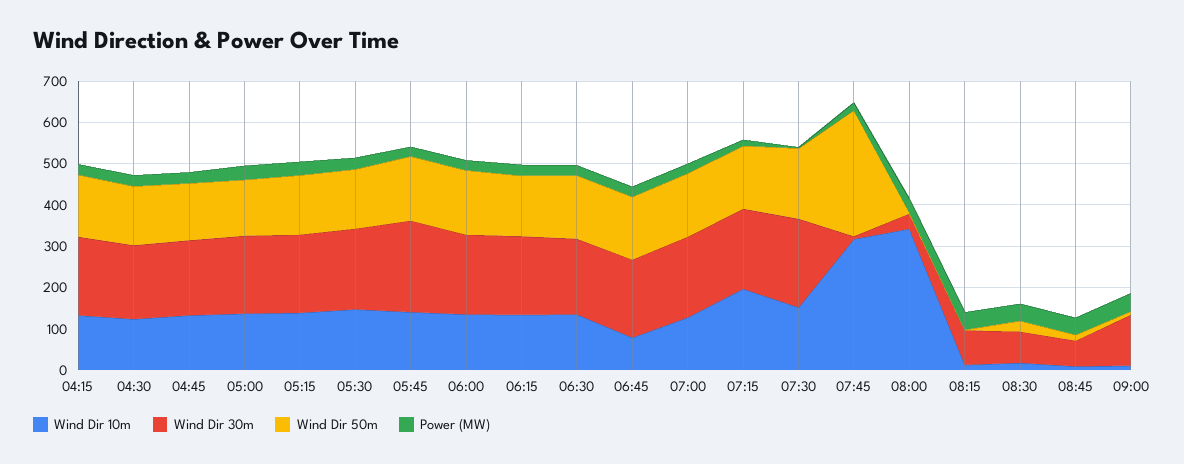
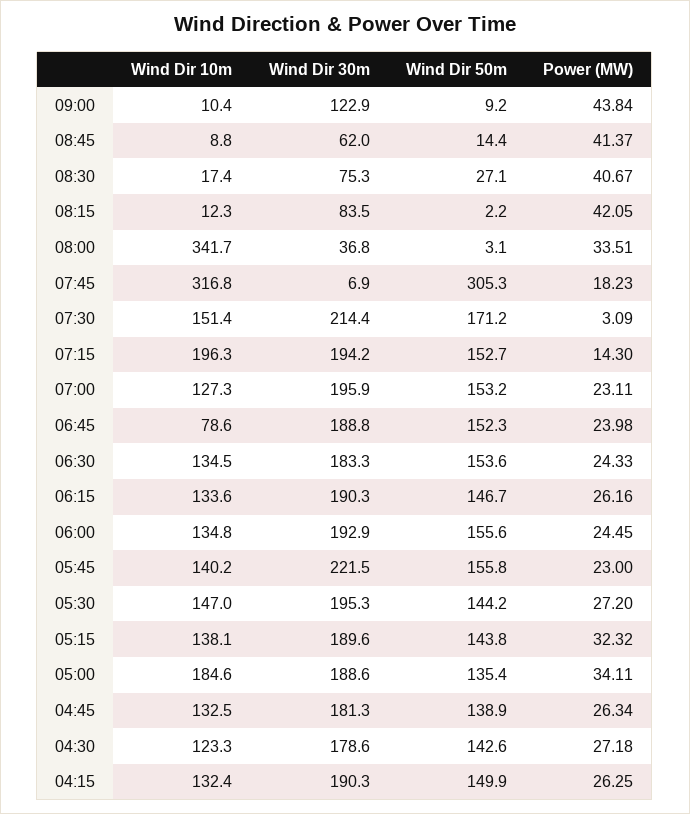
  {
    "Wind Dir 10m": {
      "04:15": 132.4,
      "04:30": 123.3,
      "04:45": 132.5,
-     "05:00": 140,
+     "05:00": 184.6,
      "05:15": 138.1,
      "05:30": 147,
      "05:45": 140.2,
      "06:00": 134.8,
      "06:15": 133.6,
      "06:30": 134.5,
      "06:45": 78.6,
      "07:00": 127.3,
      "07:15": 196.3,
      "07:30": 151.4,
      "07:45": 316.8,
      "08:00": 341.7,
      "08:15": 12.3,
      "08:30": 17.4,
      "08:45": 8.8,
      "09:00": 10.4
    },
    "Wind Dir 30m": {
      "04:15": 190.3,
      "04:30": 178.6,
      "04:45": 181.3,
      "05:00": 188.6,
      "05:15": 189.6,
      "05:30": 195.3,
      "05:45": 221.5,
      "06:00": 192.9,
      "06:15": 190.3,
      "06:30": 183.3,
      "06:45": 188.8,
      "07:00": 195.9,
      "07:15": 194.2,
      "07:30": 214.4,
      "07:45": 6.9,
      "08:00": 36.8,
      "08:15": 83.5,
      "08:30": 75.3,
      "08:45": 62,
      "09:00": 122.9
    },
    "Wind Dir 50m": {
      "04:15": 149.9,
      "04:30": 142.6,
      "04:45": 138.9,
      "05:00": 135.4,
      "05:15": 143.8,
      "05:30": 144.2,
      "05:45": 155.8,
      "06:00": 155.6,
      "06:15": 146.7,
      "06:30": 153.6,
      "06:45": 152.3,
      "07:00": 153.2,
      "07:15": 152.7,
      "07:30": 171.2,
      "07:45": 305.3,
      "08:00": 3.1,
      "08:15": 2.2,
      "08:30": 27.1,
      "08:45": 14.4,
      "09:00": 9.2
    },
    "Power (MW)": {
      "04:15": 26.25,
      "04:30": 27.18,
      "04:45": 26.34,
      "05:00": 34.11,
      "05:15": 32.32,
      "05:30": 27.2,
      "05:45": 23,
      "06:00": 24.45,
      "06:15": 26.16,
      "06:30": 24.33,
      "06:45": 23.98,
      "07:00": 23.11,
      "07:15": 14.3,
      "07:30": 3.09,
      "07:45": 18.23,
      "08:00": 33.51,
      "08:15": 42.05,
      "08:30": 40.67,
      "08:45": 41.37,
      "09:00": 43.84
    }
  }

